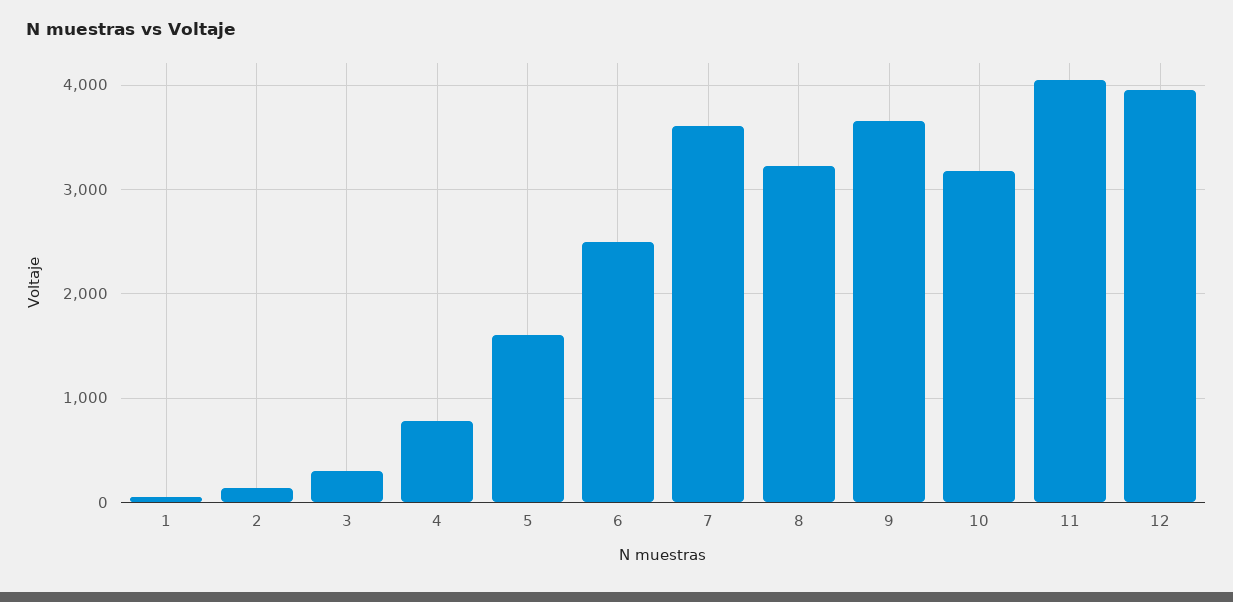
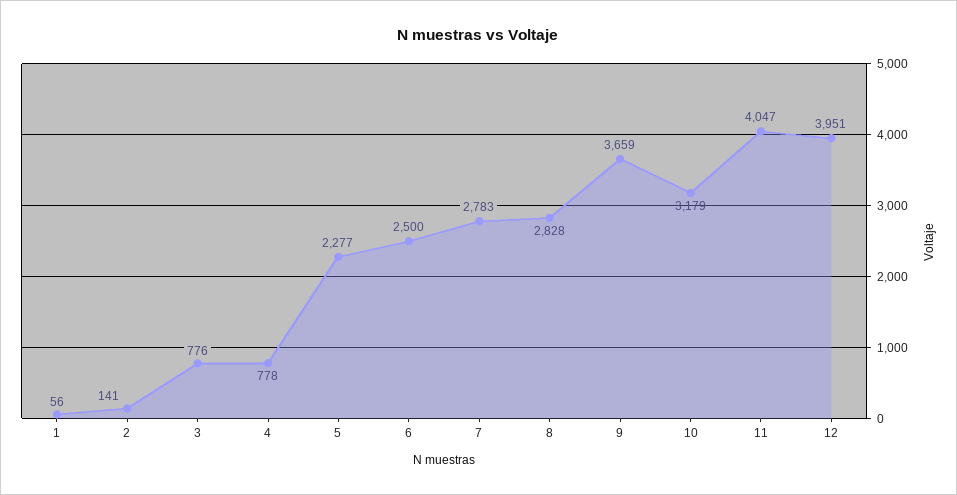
  {
    "1": 56,
    "2": 141,
-   "3": 300,
+   "3": 776,
    "4": 778,
-   "5": 1600,
+   "5": 2277,
    "6": 2500,
-   "7": 3600,
+   "7": 2783,
-   "8": 3200,
+   "8": 2828,
    "9": 3659,
    "10": 3179,
    "11": 4047,
    "12": 3951
  }

